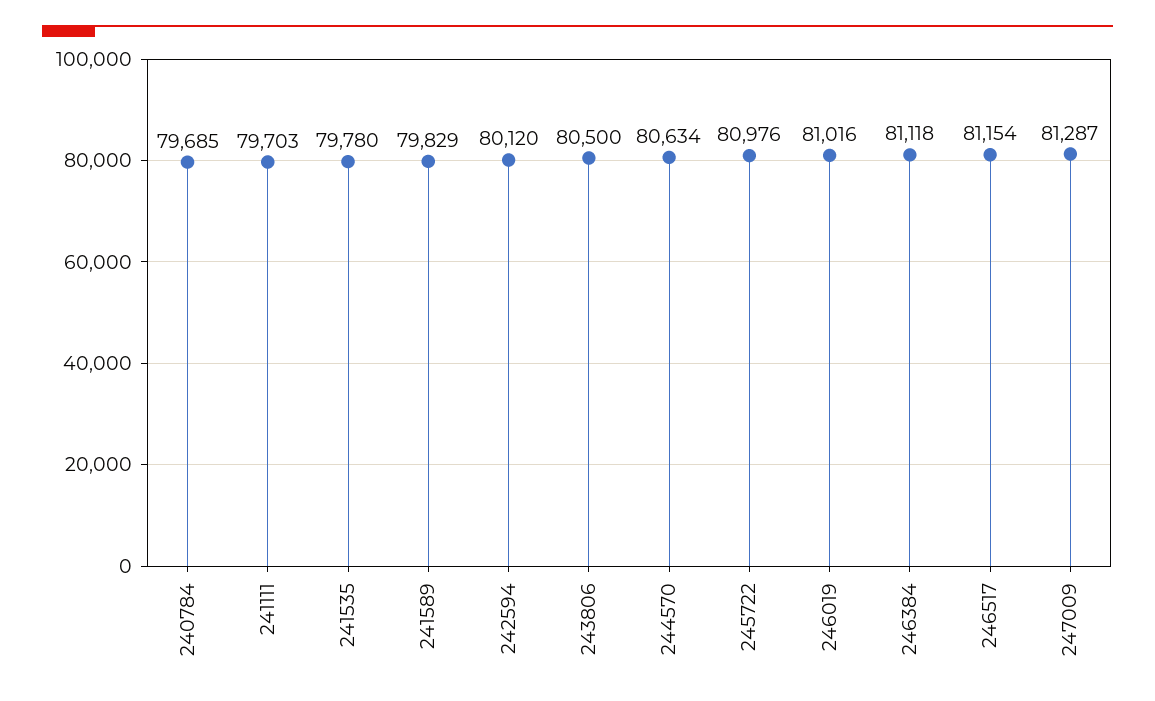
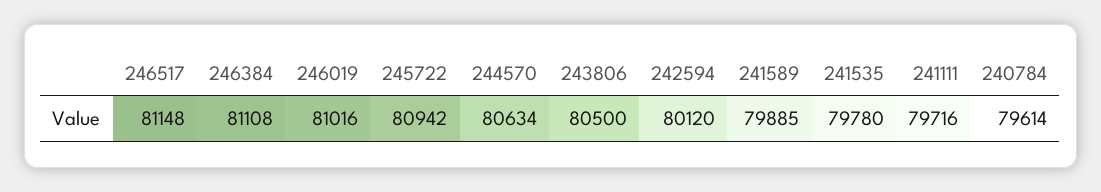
  {
-   "240784": 79685,
+   "240784": 79614,
-   "241111": 79703,
+   "241111": 79716,
    "241535": 79780,
-   "241589": 79829,
+   "241589": 79885,
    "242594": 80120,
    "243806": 80500,
    "244570": 80634,
-   "245722": 80976,
+   "245722": 80942,
    "246019": 81016,
-   "246384": 81118,
+   "246384": 81108,
-   "246517": 81154,
+   "246517": 81148
-   "247009": 81287
  }

